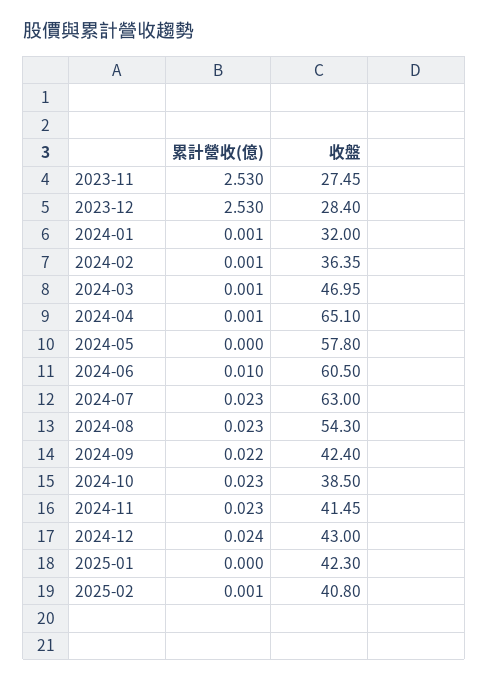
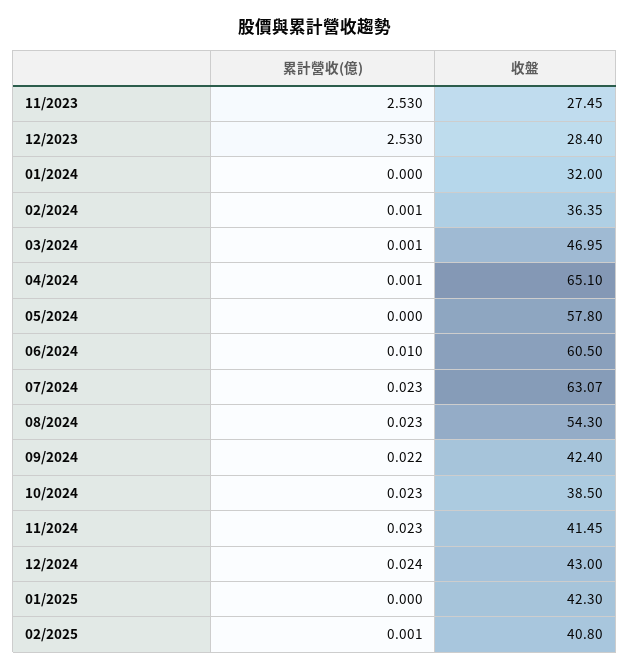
  {
    "累計營收(億)": {
      "2023-11": 2.53,
      "2023-12": 2.53,
-     "2024-01": 0.001,
+     "2024-01": 0,
      "2024-02": 0.001,
      "2024-03": 0.001,
      "2024-04": 0.001,
      "2024-05": 0,
      "2024-06": 0.01,
      "2024-07": 0.023,
      "2024-08": 0.023,
      "2024-09": 0.022,
      "2024-10": 0.023,
      "2024-11": 0.023,
      "2024-12": 0.024,
      "2025-01": 0,
      "2025-02": 0.001
    },
    "收盤": {
      "2023-11": 27.45,
      "2023-12": 28.4,
      "2024-01": 32,
      "2024-02": 36.35,
      "2024-03": 46.95,
      "2024-04": 65.1,
      "2024-05": 57.8,
      "2024-06": 60.5,
-     "2024-07": 63,
+     "2024-07": 63.07,
      "2024-08": 54.3,
      "2024-09": 42.4,
      "2024-10": 38.5,
      "2024-11": 41.45,
      "2024-12": 43,
      "2025-01": 42.3,
      "2025-02": 40.8
    }
  }

